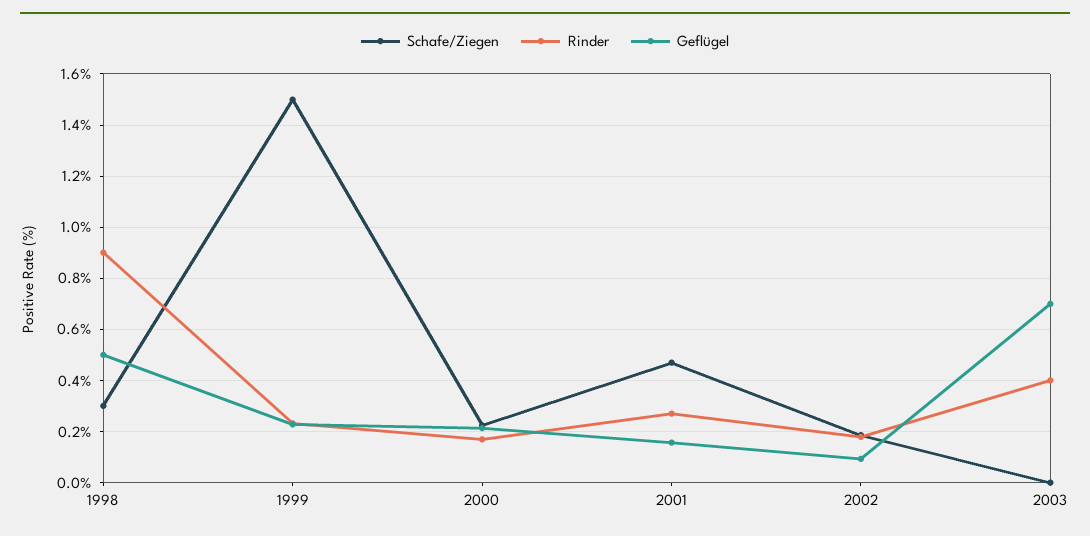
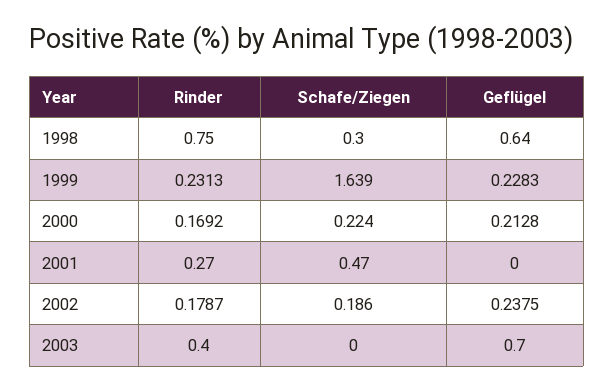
  {
    "Schafe/Ziegen": {
      "1998": 0.3,
-     "1999": 1.5,
+     "1999": 1.639,
      "2000": 0.224,
      "2001": 0.47,
      "2002": 0.186,
      "2003": 0
    },
    "Rinder": {
-     "1998": 0.9,
+     "1998": 0.75,
      "1999": 0.2313,
      "2000": 0.1692,
      "2001": 0.27,
      "2002": 0.1787,
      "2003": 0.4
    },
    "Geflügel": {
-     "1998": 0.5,
+     "1998": 0.64,
      "1999": 0.2283,
      "2000": 0.2128,
-     "2001": 0.15,
+     "2001": 0,
-     "2002": 0.1,
+     "2002": 0.2375,
      "2003": 0.7
    }
  }

